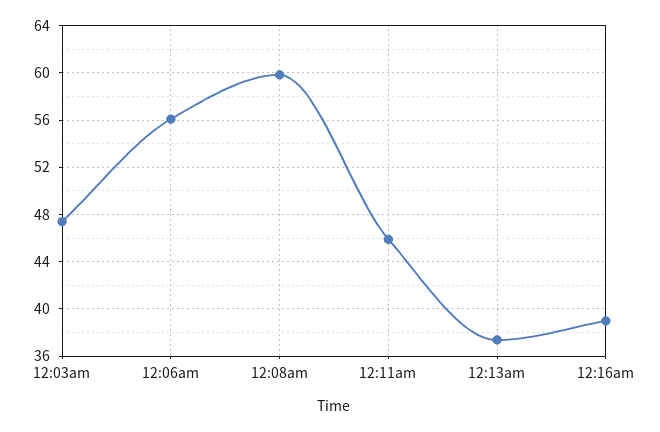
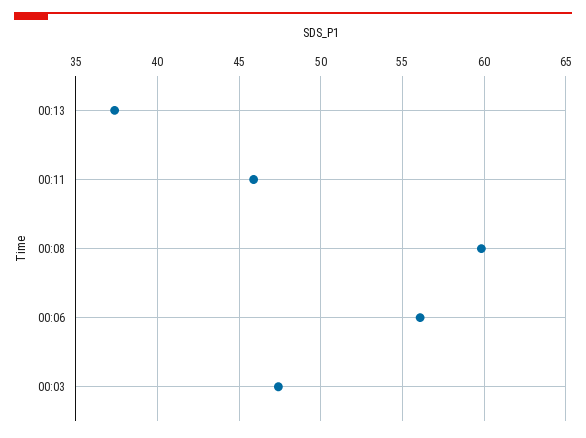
  {
    "12:03am": 47.5,
    "12:06am": 56,
    "12:08am": 60,
    "12:11am": 46,
-   "12:13am": 37.5,
+   "12:13am": 37.5
-   "12:16am": 39
  }

